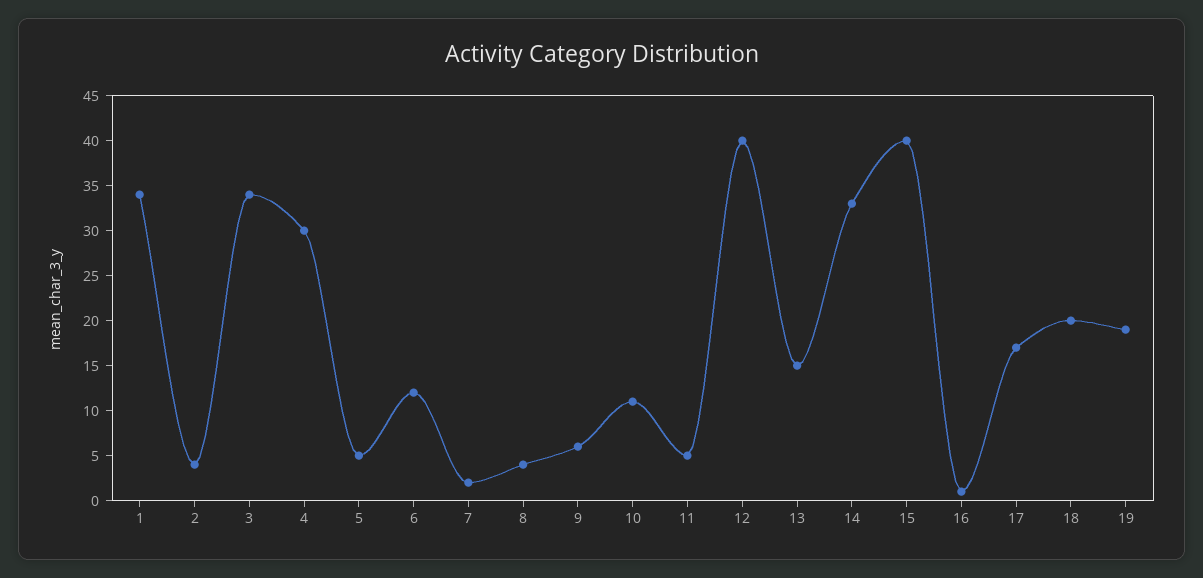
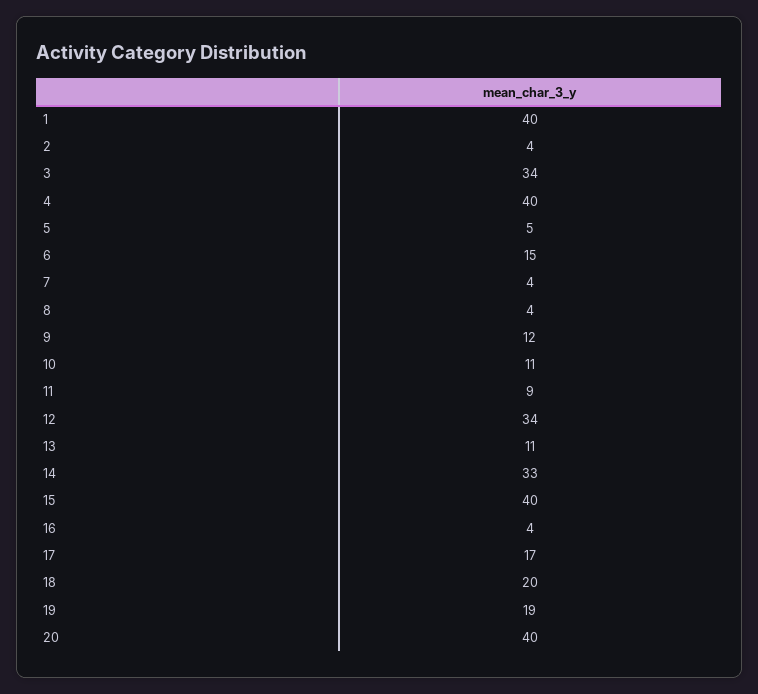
  {
-   "1": 34,
+   "1": 40,
    "2": 4,
    "3": 34,
-   "4": 30,
+   "4": 40,
    "5": 5,
-   "6": 12,
+   "6": 15,
-   "7": 2,
+   "7": 4,
    "8": 4,
-   "9": 6,
+   "9": 12,
    "10": 11,
-   "11": 5,
+   "11": 9,
-   "12": 40,
+   "12": 34,
-   "13": 15,
+   "13": 11,
    "14": 33,
    "15": 40,
-   "16": 1,
+   "16": 4,
    "17": 17,
    "18": 20,
-   "19": 19
+   "19": 19,
+   "20": 40
  }

